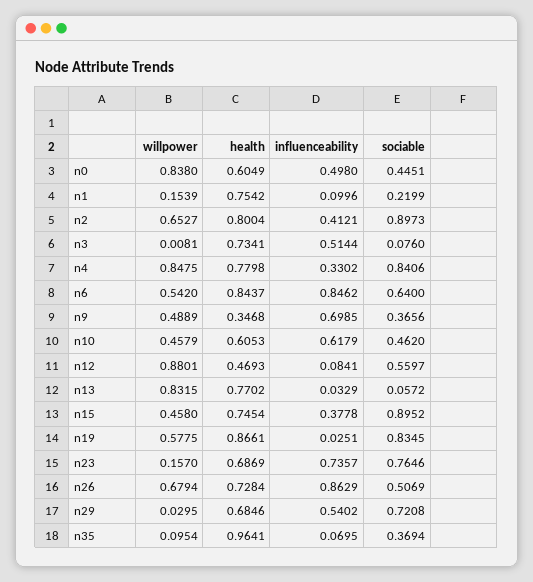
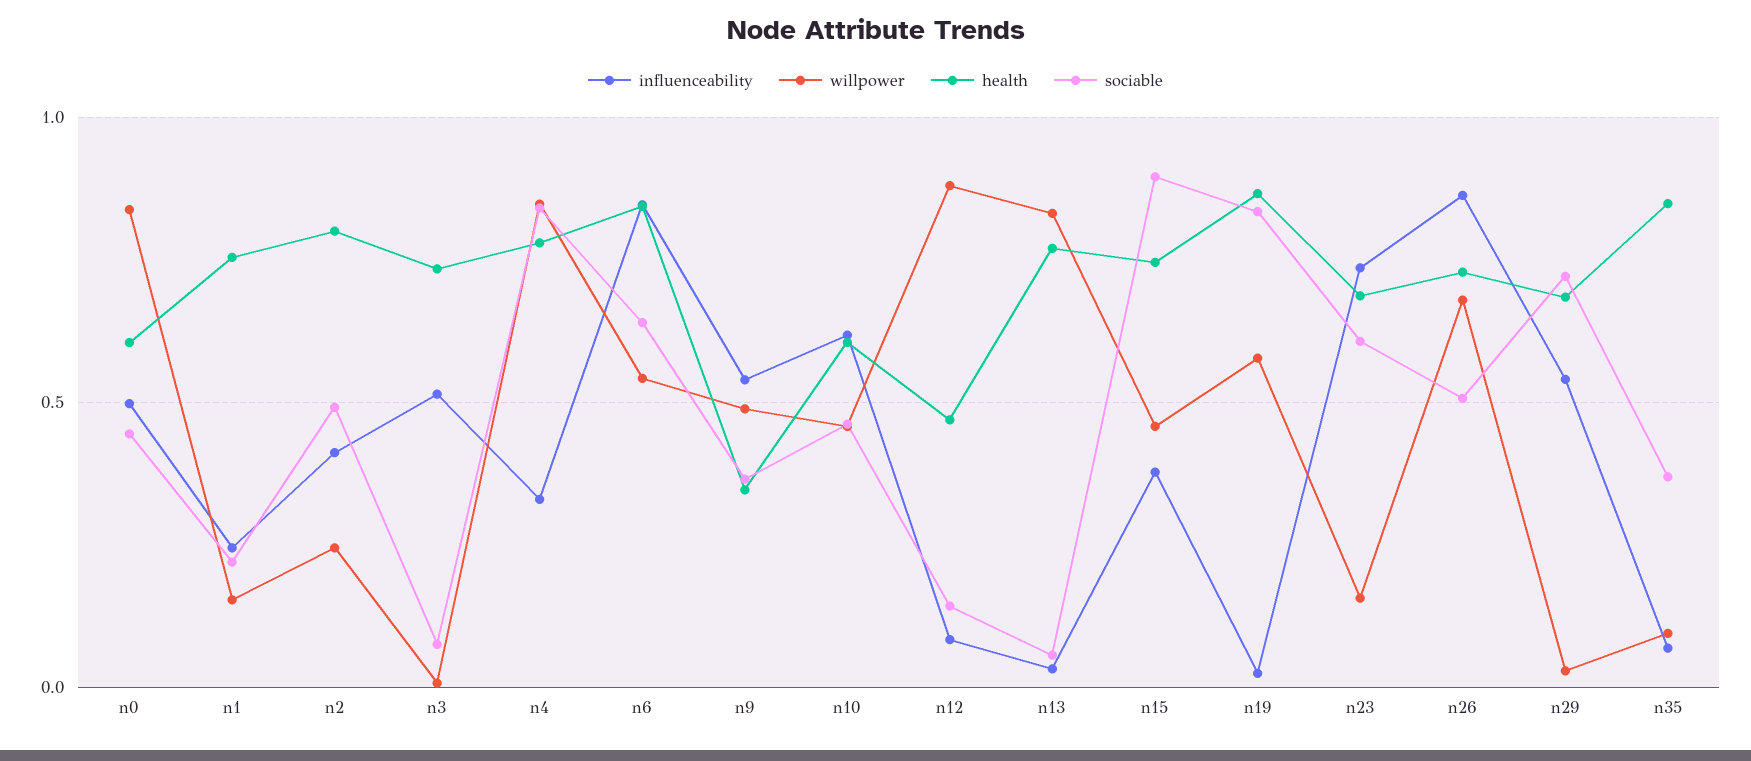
  {
    "willpower": {
      "n0": 0.838,
      "n1": 0.1539,
-     "n2": 0.6527,
+     "n2": 0.25,
      "n3": 0.0081,
      "n4": 0.8475,
      "n6": 0.542,
      "n9": 0.4889,
      "n10": 0.4579,
      "n12": 0.8801,
      "n13": 0.8315,
      "n15": 0.458,
      "n19": 0.5775,
      "n23": 0.157,
      "n26": 0.6794,
      "n29": 0.0295,
      "n35": 0.0954
    },
    "health": {
      "n0": 0.6049,
      "n1": 0.7542,
      "n2": 0.8004,
      "n3": 0.7341,
      "n4": 0.7798,
      "n6": 0.8437,
      "n9": 0.3468,
      "n10": 0.6053,
      "n12": 0.4693,
      "n13": 0.7702,
      "n15": 0.7454,
      "n19": 0.8661,
      "n23": 0.6869,
      "n26": 0.7284,
      "n29": 0.6846,
-     "n35": 0.9641
+     "n35": 0.85
    },
    "influenceability": {
      "n0": 0.498,
-     "n1": 0.0996,
+     "n1": 0.25,
      "n2": 0.4121,
      "n3": 0.5144,
      "n4": 0.3302,
      "n6": 0.8462,
-     "n9": 0.6985,
+     "n9": 0.55,
      "n10": 0.6179,
      "n12": 0.0841,
      "n13": 0.0329,
      "n15": 0.3778,
      "n19": 0.0251,
      "n23": 0.7357,
      "n26": 0.8629,
      "n29": 0.5402,
      "n35": 0.0695
    },
    "sociable": {
      "n0": 0.4451,
      "n1": 0.2199,
-     "n2": 0.8973,
+     "n2": 0.5,
      "n3": 0.076,
      "n4": 0.8406,
      "n6": 0.64,
      "n9": 0.3656,
      "n10": 0.462,
-     "n12": 0.5597,
+     "n12": 0.15,
      "n13": 0.0572,
      "n15": 0.8952,
      "n19": 0.8345,
-     "n23": 0.7646,
+     "n23": 0.6,
      "n26": 0.5069,
      "n29": 0.7208,
      "n35": 0.3694
    }
  }

